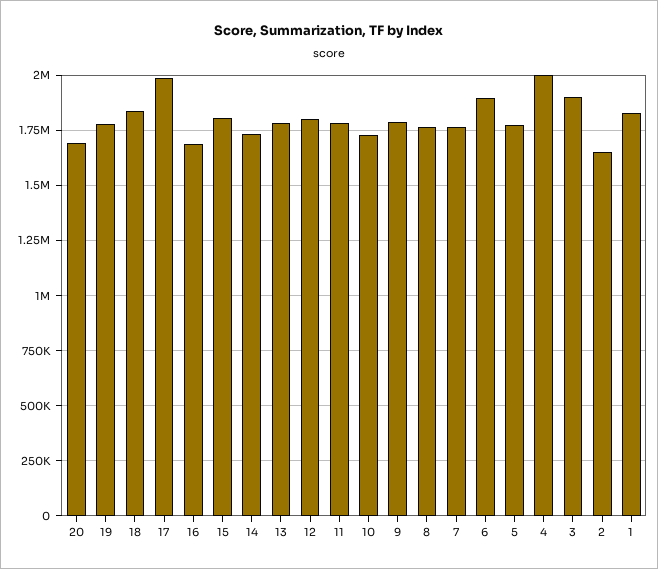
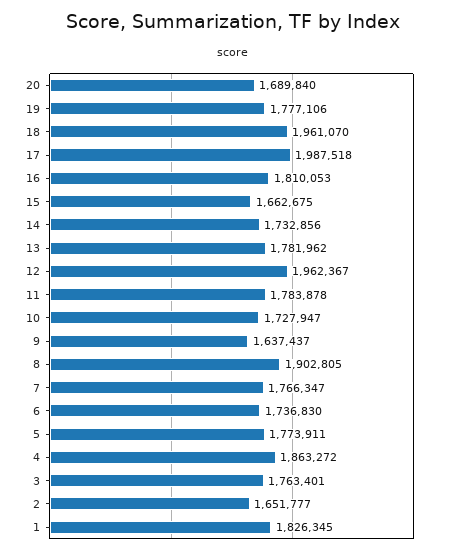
  {
    "20": 1689840,
    "19": 1777106,
-   "18": 1850000,
+   "18": 1961070,
    "17": 1987518,
-   "16": 1700000,
+   "16": 1810053,
-   "15": 1800000,
+   "15": 1662675,
    "14": 1732856,
    "13": 1781962,
-   "12": 1800000,
+   "12": 1962367,
    "11": 1783878,
    "10": 1727947,
-   "9": 1800000,
+   "9": 1637437,
-   "8": 1750000,
+   "8": 1902805,
    "7": 1766347,
-   "6": 1900000,
+   "6": 1736830,
    "5": 1773911,
-   "4": 2000000,
+   "4": 1863272,
-   "3": 1900000,
+   "3": 1763401,
    "2": 1651777,
    "1": 1826345
  }

